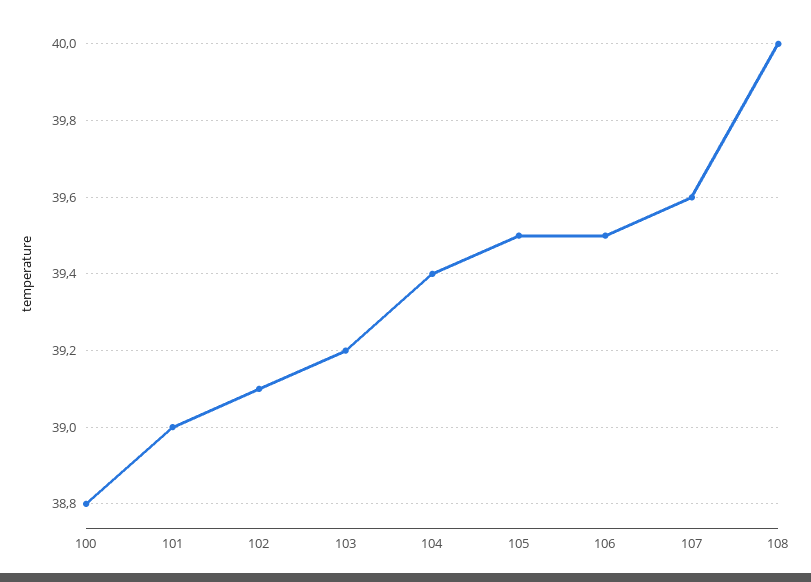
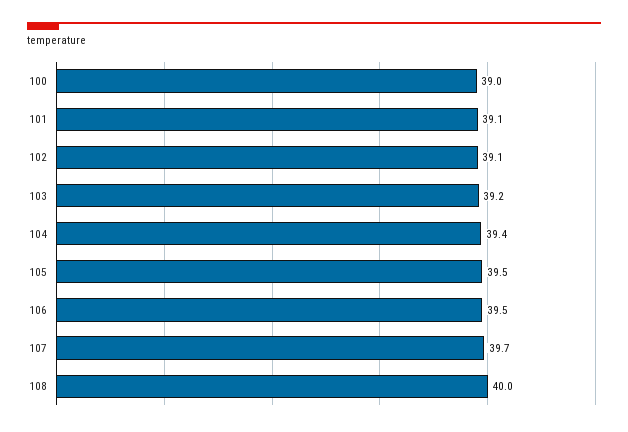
  {
-   "100": 38.8,
+   "100": 39,
-   "101": 39,
+   "101": 39.1,
    "102": 39.1,
    "103": 39.2,
    "104": 39.4,
    "105": 39.5,
    "106": 39.5,
-   "107": 39.6,
+   "107": 39.7,
    "108": 40
  }

